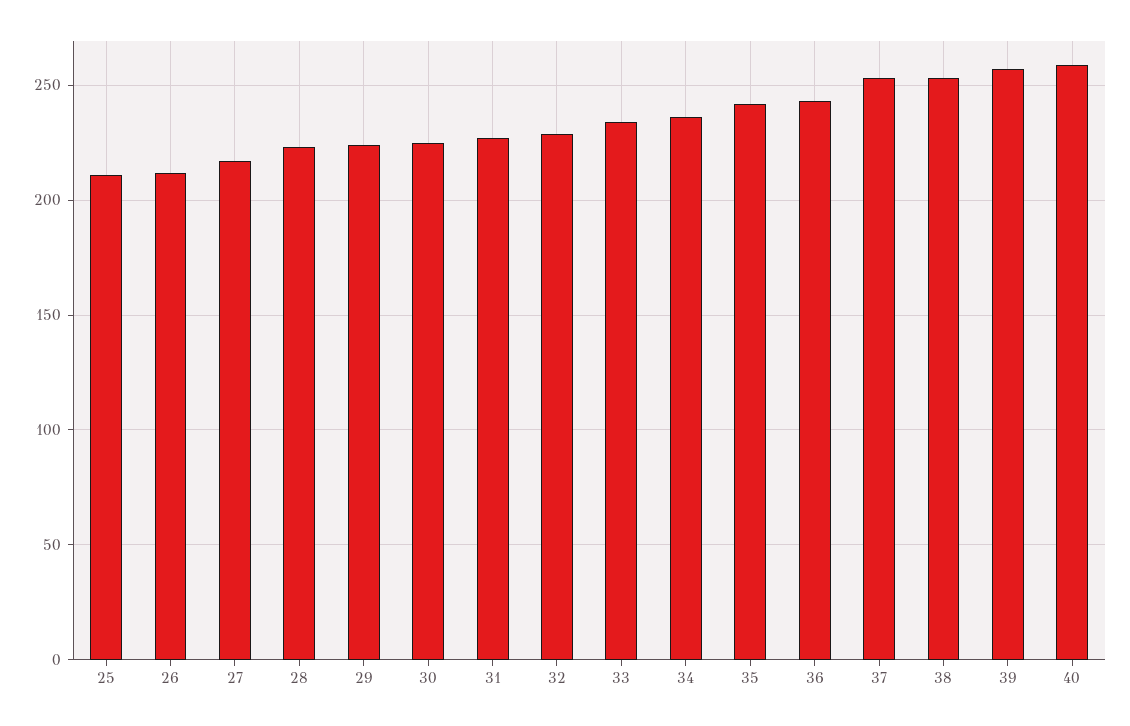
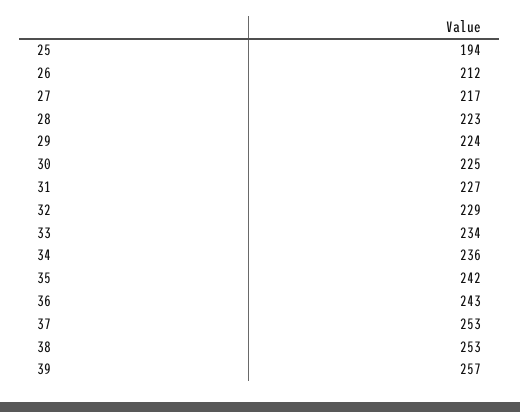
  {
-   "25": 210,
+   "25": 194,
    "26": 212,
    "27": 217,
    "28": 223,
    "29": 224,
    "30": 225,
    "31": 227,
    "32": 229,
    "33": 234,
    "34": 236,
    "35": 242,
    "36": 243,
    "37": 253,
    "38": 253,
-   "39": 257,
+   "39": 257
-   "40": 260
  }

